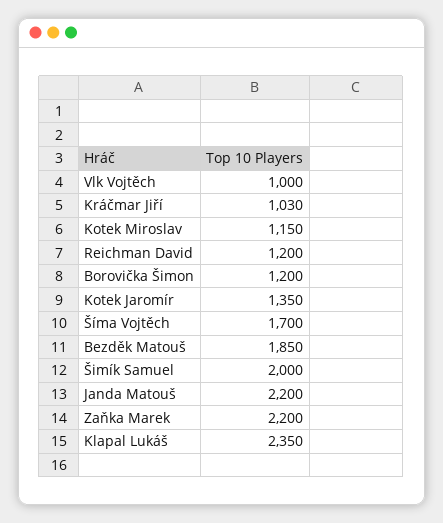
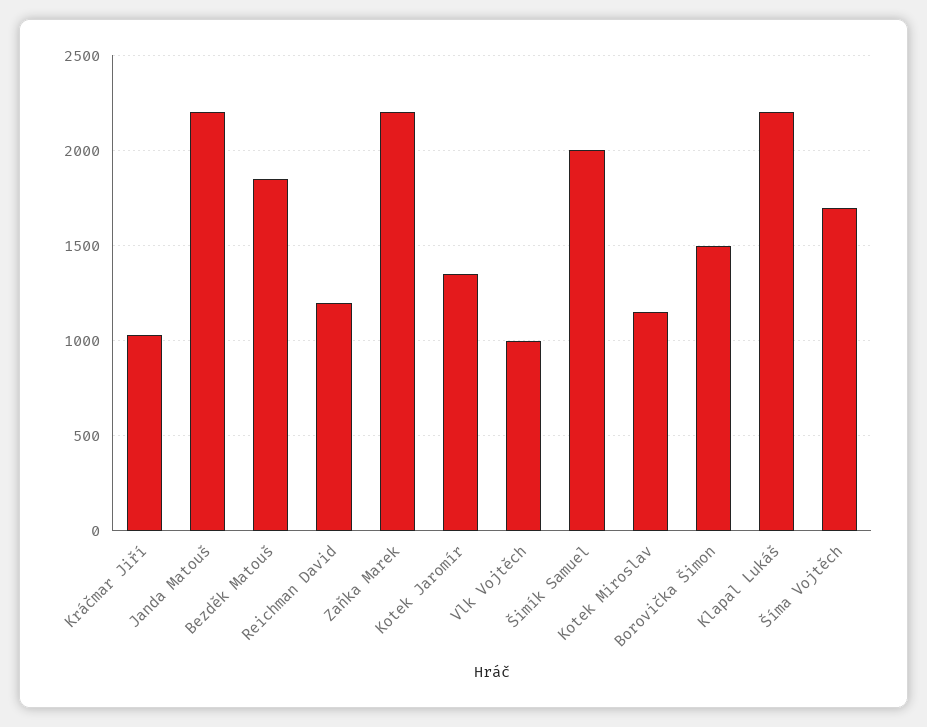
  {
    "Vlk Vojtěch": 1000,
    "Kráčmar Jiří": 1030,
    "Kotek Miroslav": 1150,
    "Reichman David": 1200,
-   "Borovička Šimon": 1200,
+   "Borovička Šimon": 1500,
    "Kotek Jaromír": 1350,
    "Šíma Vojtěch": 1700,
    "Bezděk Matouš": 1850,
    "Šimík Samuel": 2000,
    "Janda Matouš": 2200,
    "Zaňka Marek": 2200,
-   "Klapal Lukáš": 2350
+   "Klapal Lukáš": 2200
  }

